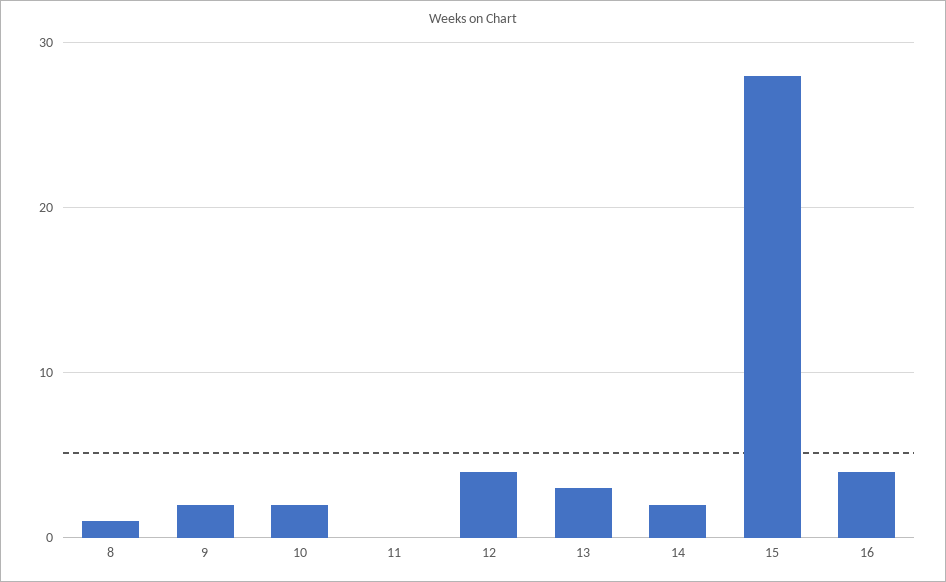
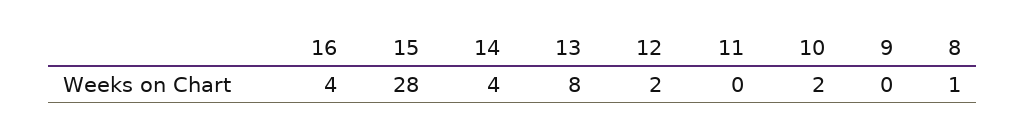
  {
    "8": 1,
-   "9": 2,
+   "9": 0,
    "10": 2,
    "11": 0,
-   "12": 4,
+   "12": 2,
-   "13": 3,
+   "13": 8,
-   "14": 2,
+   "14": 4,
    "15": 28,
    "16": 4
  }

